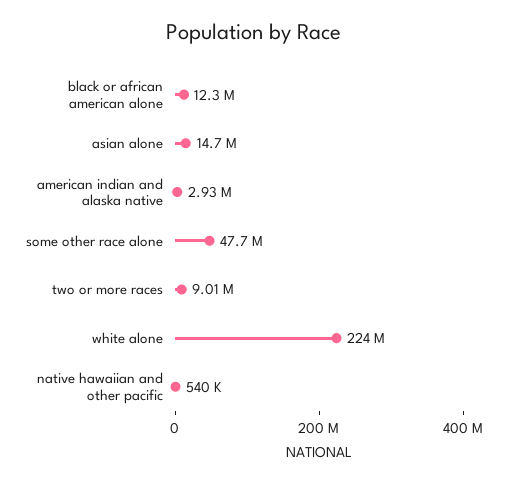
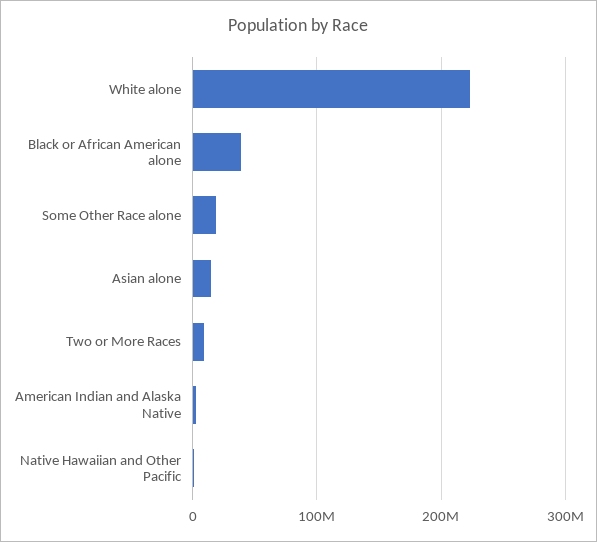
  {
-   "black or african american alone": 12300000,
+   "black or african american alone": 40000000,
    "asian alone": 14700000,
    "american indian and alaska native": 2930000,
-   "some other race alone": 47700000,
+   "some other race alone": 20000000,
    "two or more races": 9010000,
    "white alone": 224000000,
    "native hawaiian and other pacific": 540000
  }

